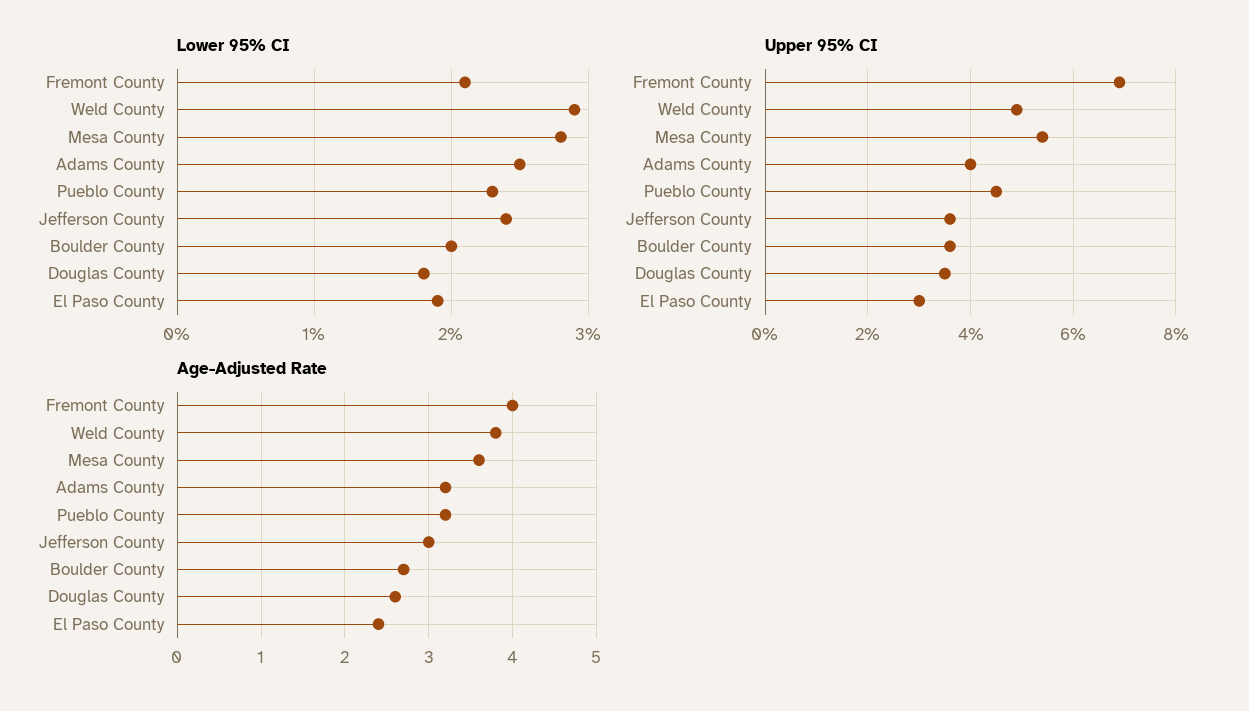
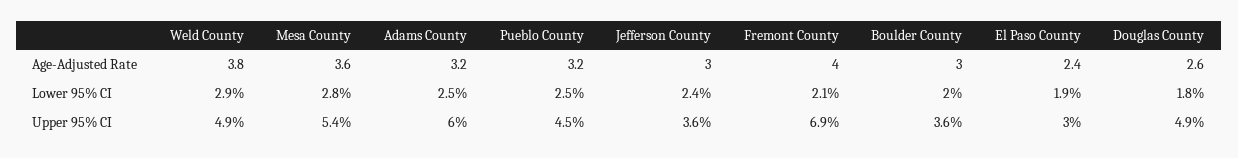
  {
    "Lower 95% CI": {
      "Fremont County": 2.1,
      "Weld County": 2.9,
      "Mesa County": 2.8,
      "Adams County": 2.5,
-     "Pueblo County": 2.3,
+     "Pueblo County": 2.5,
      "Jefferson County": 2.4,
      "Boulder County": 2,
      "Douglas County": 1.8,
      "El Paso County": 1.9
    },
    "Upper 95% CI": {
      "Fremont County": 6.9,
      "Weld County": 4.9,
      "Mesa County": 5.4,
-     "Adams County": 4,
+     "Adams County": 6,
      "Pueblo County": 4.5,
      "Jefferson County": 3.6,
      "Boulder County": 3.6,
-     "Douglas County": 3.5,
+     "Douglas County": 4.9,
      "El Paso County": 3
    },
    "Age-Adjusted Rate": {
      "Fremont County": 4,
      "Weld County": 3.8,
      "Mesa County": 3.6,
      "Adams County": 3.2,
      "Pueblo County": 3.2,
      "Jefferson County": 3,
-     "Boulder County": 2.7,
+     "Boulder County": 3,
      "Douglas County": 2.6,
      "El Paso County": 2.4
    }
  }

